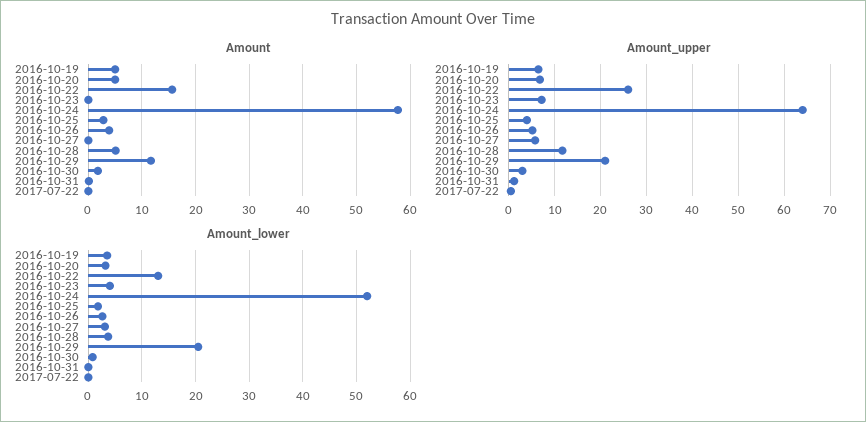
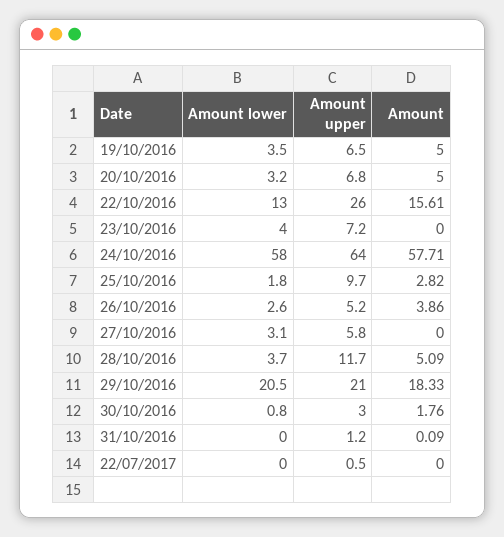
  {
    "Amount": {
      "2016-10-19": 5,
      "2016-10-20": 5,
      "2016-10-22": 15.61,
      "2016-10-23": 0,
      "2016-10-24": 57.71,
      "2016-10-25": 2.82,
      "2016-10-26": 3.86,
      "2016-10-27": 0,
      "2016-10-28": 5.09,
-     "2016-10-29": 12,
+     "2016-10-29": 18.33,
      "2016-10-30": 1.76,
      "2016-10-31": 0.09,
      "2017-07-22": 0
    },
    "Amount_upper": {
      "2016-10-19": 6.5,
      "2016-10-20": 6.8,
      "2016-10-22": 26,
      "2016-10-23": 7.2,
      "2016-10-24": 64,
-     "2016-10-25": 4,
+     "2016-10-25": 9.7,
      "2016-10-26": 5.2,
      "2016-10-27": 5.8,
      "2016-10-28": 11.7,
      "2016-10-29": 21,
      "2016-10-30": 3,
      "2016-10-31": 1.2,
      "2017-07-22": 0.5
    },
    "Amount_lower": {
      "2016-10-19": 3.5,
      "2016-10-20": 3.2,
      "2016-10-22": 13,
      "2016-10-23": 4,
-     "2016-10-24": 52,
+     "2016-10-24": 58,
      "2016-10-25": 1.8,
      "2016-10-26": 2.6,
      "2016-10-27": 3.1,
      "2016-10-28": 3.7,
      "2016-10-29": 20.5,
      "2016-10-30": 0.8,
      "2016-10-31": 0,
      "2017-07-22": 0
    }
  }

